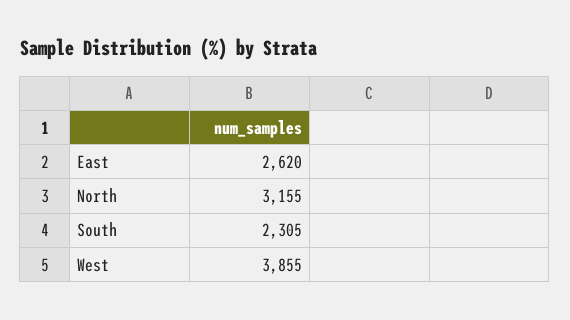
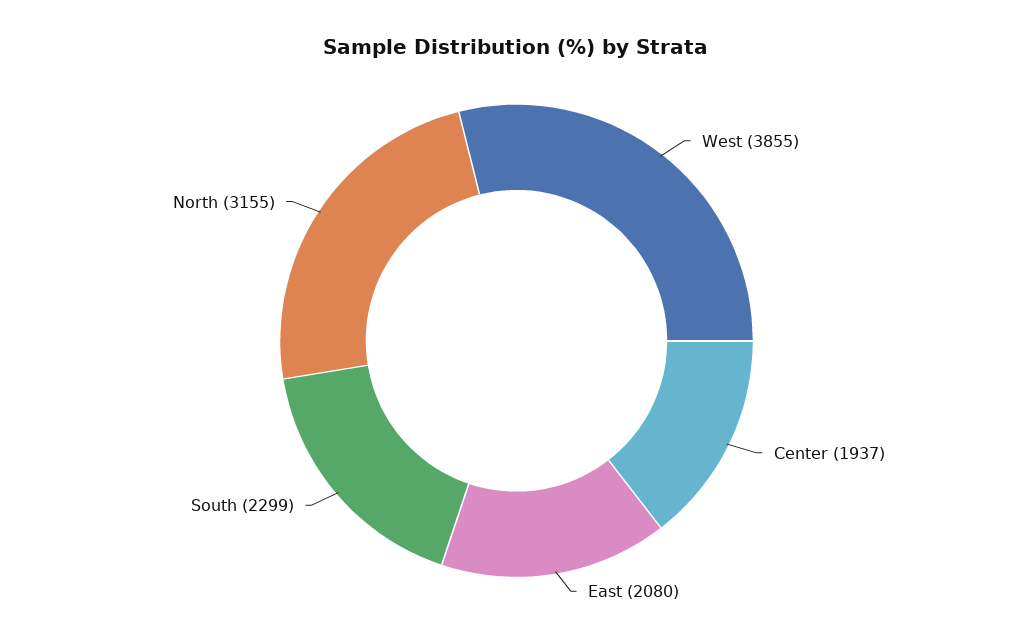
  {
-   "East": 2620,
+   "East": 2080,
    "North": 3155,
-   "South": 2305,
+   "South": 2299,
-   "West": 3855
+   "West": 3855,
+   "Center": 1937
  }

